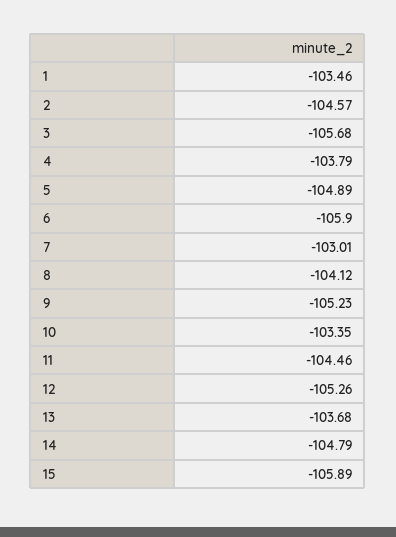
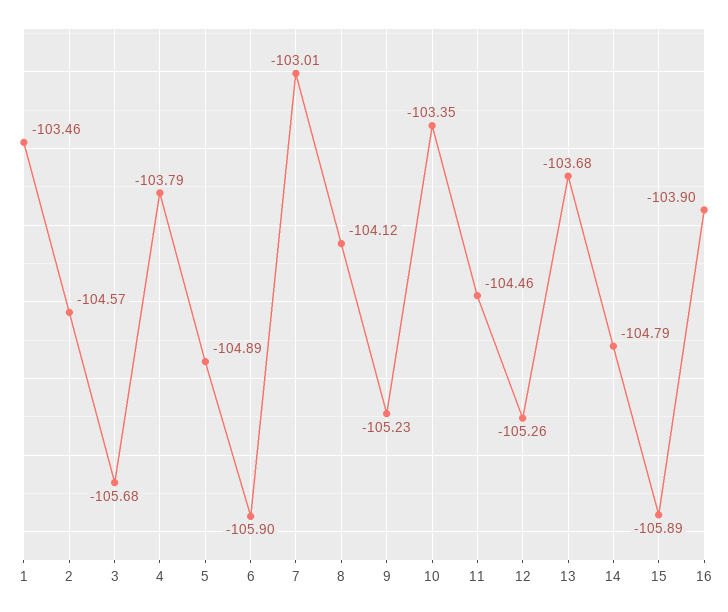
  {
    "1": -103.46,
    "2": -104.57,
    "3": -105.68,
    "4": -103.79,
    "5": -104.89,
    "6": -105.9,
    "7": -103.01,
    "8": -104.12,
    "9": -105.23,
    "10": -103.35,
    "11": -104.46,
    "12": -105.26,
    "13": -103.68,
    "14": -104.79,
-   "15": -105.89
+   "15": -105.89,
+   "16": -103.9
  }

